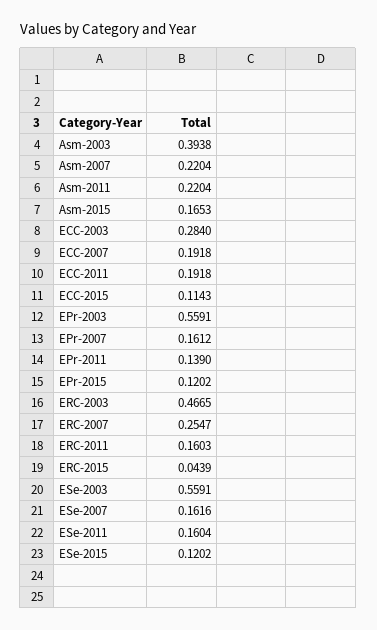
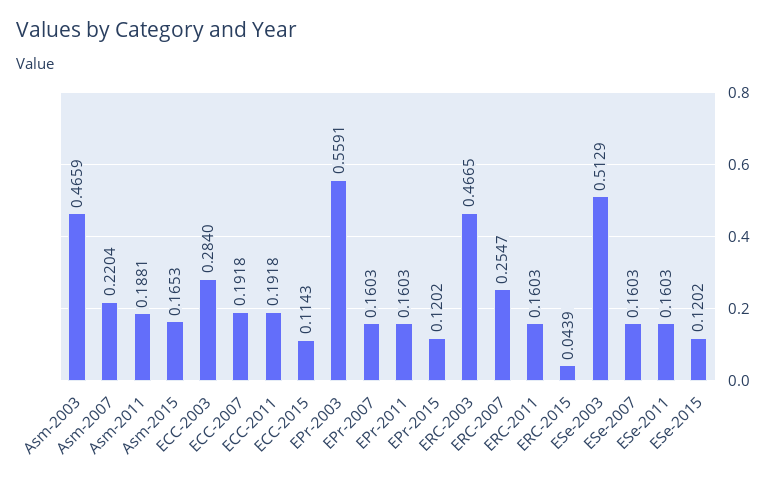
  {
-   "Asm-2003": 0.3938,
+   "Asm-2003": 0.4659,
    "Asm-2007": 0.2204,
-   "Asm-2011": 0.2204,
+   "Asm-2011": 0.1881,
    "Asm-2015": 0.1653,
    "ECC-2003": 0.284,
    "ECC-2007": 0.1918,
    "ECC-2011": 0.1918,
    "ECC-2015": 0.1143,
    "EPr-2003": 0.5591,
-   "EPr-2007": 0.1612,
+   "EPr-2007": 0.1603,
-   "EPr-2011": 0.139,
+   "EPr-2011": 0.1603,
    "EPr-2015": 0.1202,
    "ERC-2003": 0.4665,
    "ERC-2007": 0.2547,
    "ERC-2011": 0.1603,
    "ERC-2015": 0.0439,
-   "ESe-2003": 0.5591,
+   "ESe-2003": 0.5129,
-   "ESe-2007": 0.1616,
+   "ESe-2007": 0.1603,
-   "ESe-2011": 0.1604,
+   "ESe-2011": 0.1603,
    "ESe-2015": 0.1202
  }

